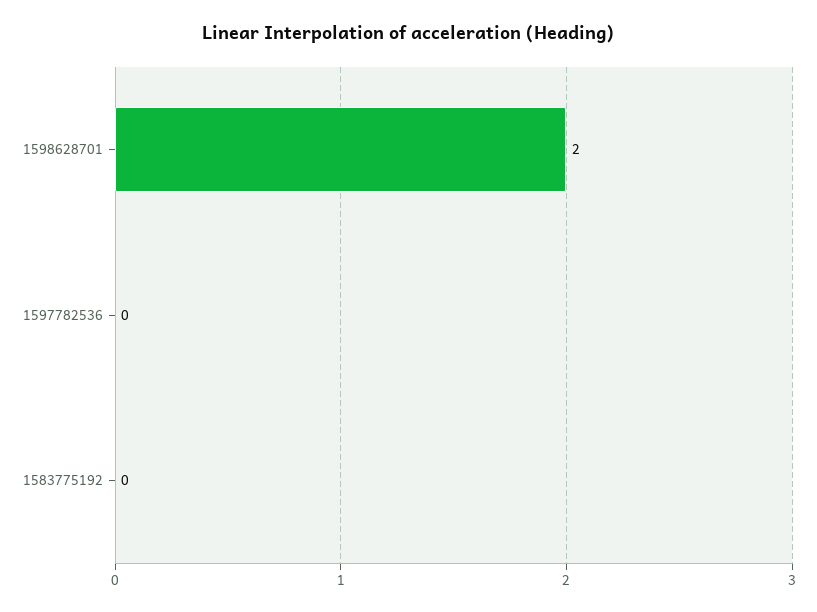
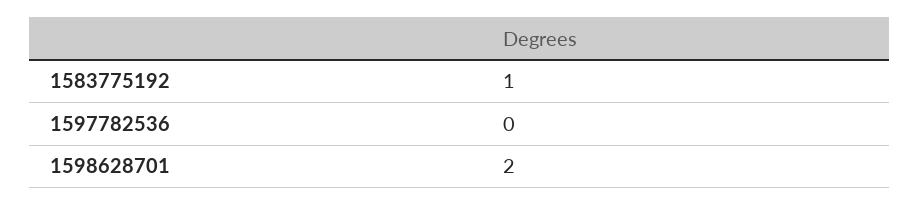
  {
    "1598628701": 2,
    "1597782536": 0,
-   "1583775192": 0
+   "1583775192": 1
  }

